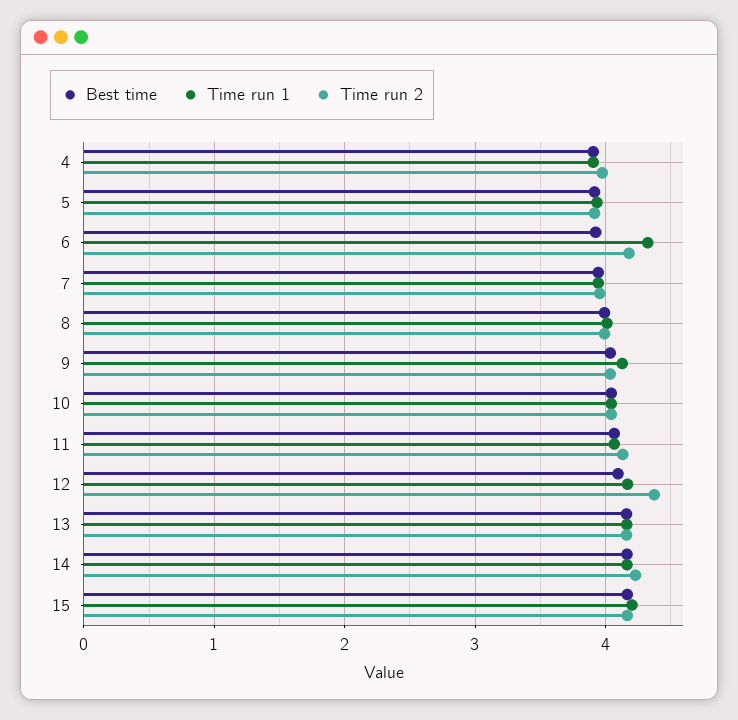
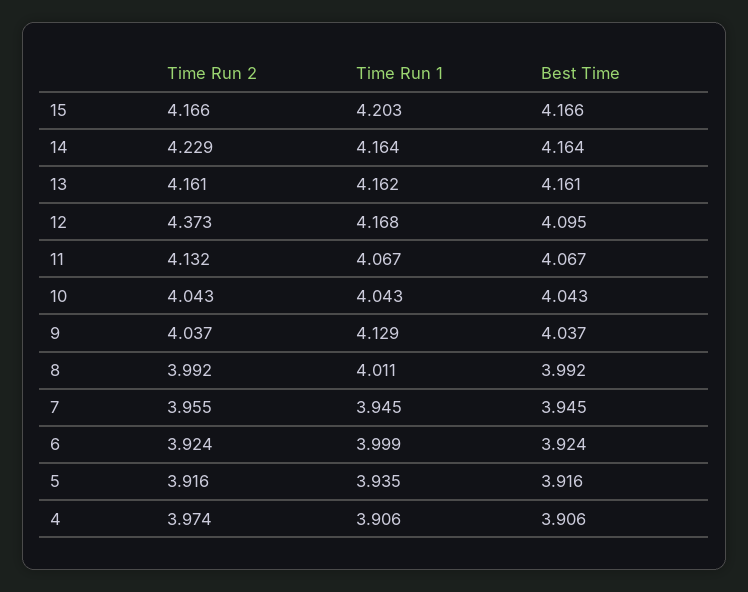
  {
    "Best time": {
      "4": 3.906,
      "5": 3.916,
      "6": 3.924,
      "7": 3.945,
      "8": 3.992,
      "9": 4.037,
      "10": 4.043,
      "11": 4.067,
      "12": 4.095,
      "13": 4.161,
      "14": 4.164,
      "15": 4.166
    },
    "Time run 1": {
      "4": 3.906,
      "5": 3.935,
-     "6": 4.3,
+     "6": 3.999,
      "7": 3.945,
      "8": 4.011,
      "9": 4.129,
      "10": 4.043,
      "11": 4.067,
      "12": 4.168,
      "13": 4.162,
      "14": 4.164,
      "15": 4.203
    },
    "Time run 2": {
      "4": 3.974,
      "5": 3.916,
-     "6": 4.2,
+     "6": 3.924,
      "7": 3.955,
      "8": 3.992,
      "9": 4.037,
      "10": 4.043,
      "11": 4.132,
      "12": 4.373,
      "13": 4.161,
      "14": 4.229,
      "15": 4.166
    }
  }

